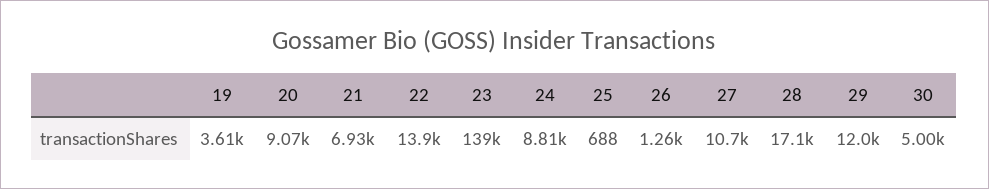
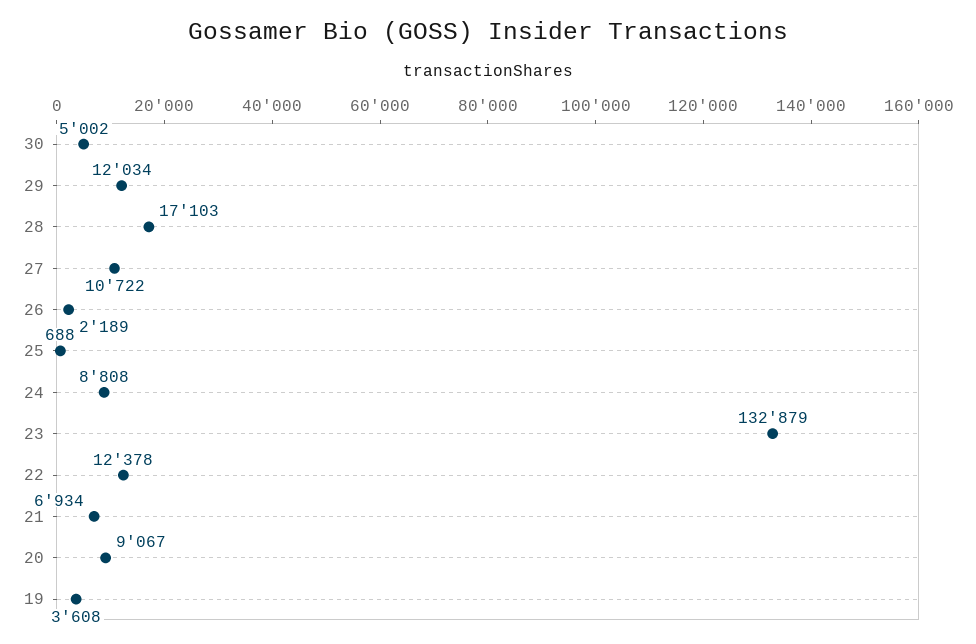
  {
    "19": 3608,
    "20": 9067,
    "21": 6934,
-   "22": 13900,
+   "22": 12378,
-   "23": 139000,
+   "23": 132879,
    "24": 8808,
    "25": 688,
-   "26": 1260,
+   "26": 2189,
    "27": 10722,
    "28": 17103,
    "29": 12034,
    "30": 5002
  }

